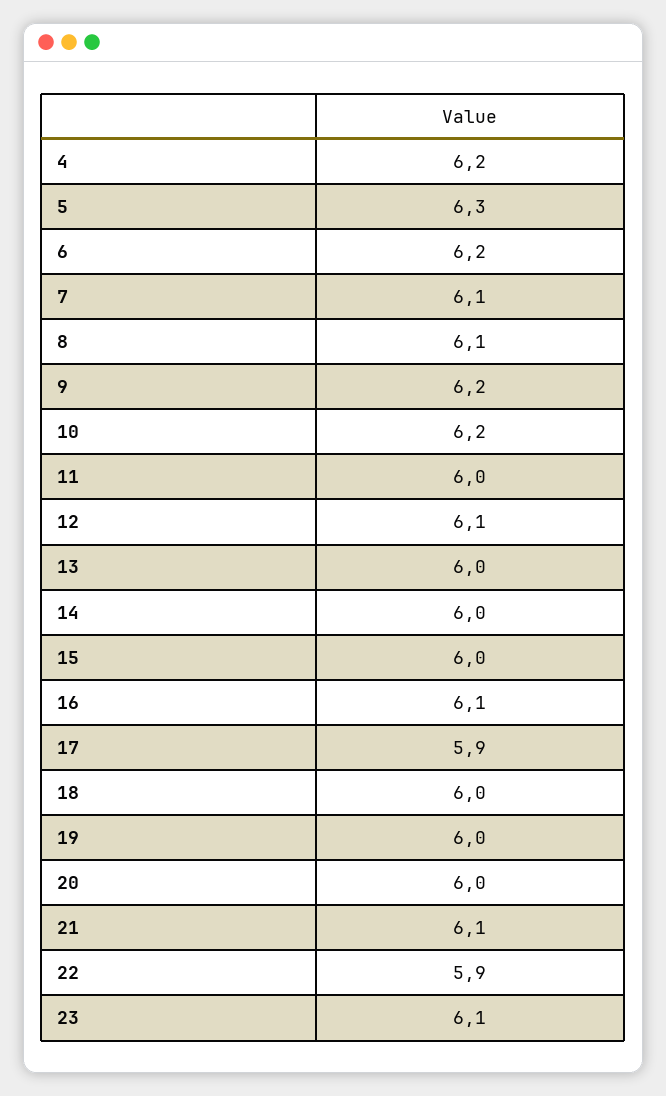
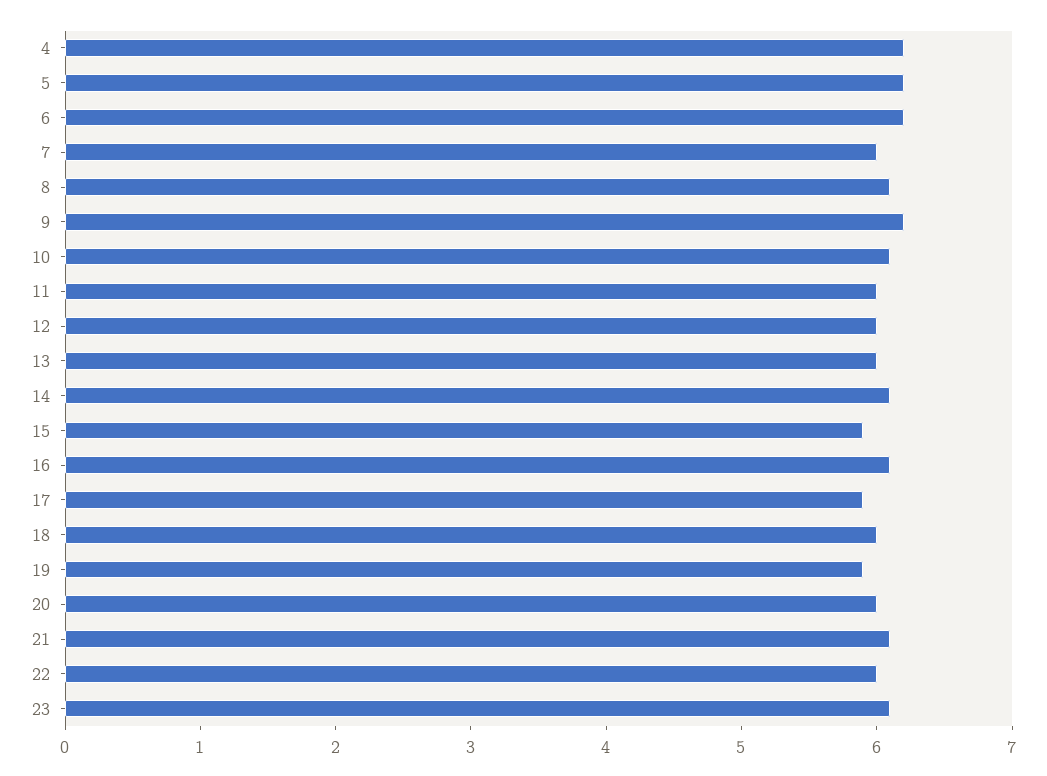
  {
    "4": 6.2,
-   "5": 6.3,
+   "5": 6.2,
    "6": 6.2,
-   "7": 6.1,
+   "7": 6,
    "8": 6.1,
    "9": 6.2,
-   "10": 6.2,
+   "10": 6.1,
    "11": 6,
-   "12": 6.1,
+   "12": 6,
    "13": 6,
-   "14": 6,
+   "14": 6.1,
-   "15": 6,
+   "15": 5.9,
    "16": 6.1,
    "17": 5.9,
    "18": 6,
-   "19": 6,
+   "19": 5.9,
    "20": 6,
    "21": 6.1,
-   "22": 5.9,
+   "22": 6,
    "23": 6.1
  }

